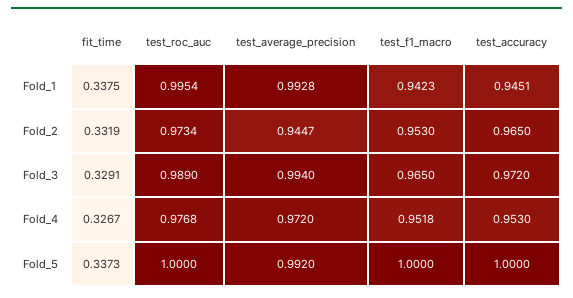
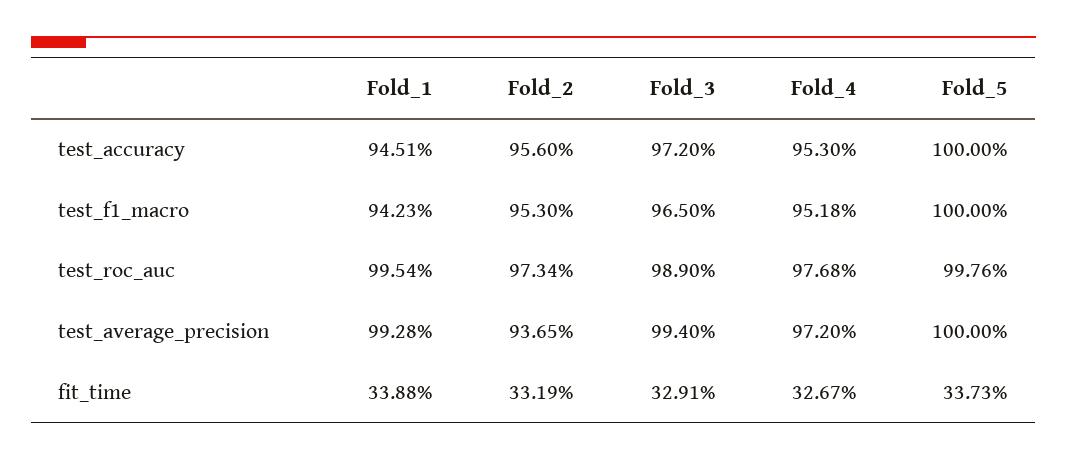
  {
    "fit_time": {
-     "Fold_1": 0.3375,
+     "Fold_1": 0.3388,
      "Fold_2": 0.3319,
      "Fold_3": 0.3291,
      "Fold_4": 0.3267,
      "Fold_5": 0.3373
    },
    "test_roc_auc": {
      "Fold_1": 0.9954,
      "Fold_2": 0.9734,
      "Fold_3": 0.989,
      "Fold_4": 0.9768,
-     "Fold_5": 1
+     "Fold_5": 0.9976
    },
    "test_average_precision": {
      "Fold_1": 0.9928,
-     "Fold_2": 0.9447,
+     "Fold_2": 0.9365,
      "Fold_3": 0.994,
      "Fold_4": 0.972,
-     "Fold_5": 0.992
+     "Fold_5": 1
    },
    "test_f1_macro": {
      "Fold_1": 0.9423,
      "Fold_2": 0.953,
      "Fold_3": 0.965,
      "Fold_4": 0.9518,
      "Fold_5": 1
    },
    "test_accuracy": {
      "Fold_1": 0.9451,
-     "Fold_2": 0.965,
+     "Fold_2": 0.956,
      "Fold_3": 0.972,
      "Fold_4": 0.953,
      "Fold_5": 1
    }
  }

